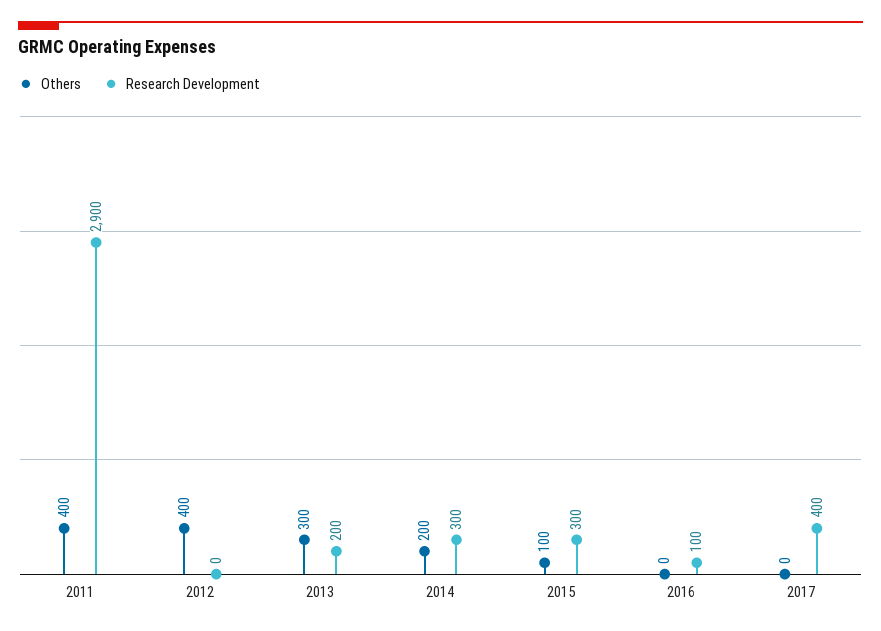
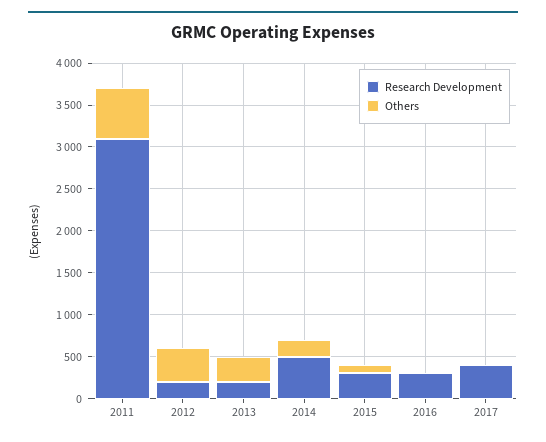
  {
    "Others": {
-     "2011": 400,
+     "2011": 600,
      "2012": 400,
      "2013": 300,
      "2014": 200,
      "2015": 100,
      "2016": 0,
      "2017": 0
    },
    "Research Development": {
-     "2011": 2900,
+     "2011": 3100,
-     "2012": 0,
+     "2012": 200,
      "2013": 200,
-     "2014": 300,
+     "2014": 500,
      "2015": 300,
-     "2016": 100,
+     "2016": 300,
      "2017": 400
    }
  }

